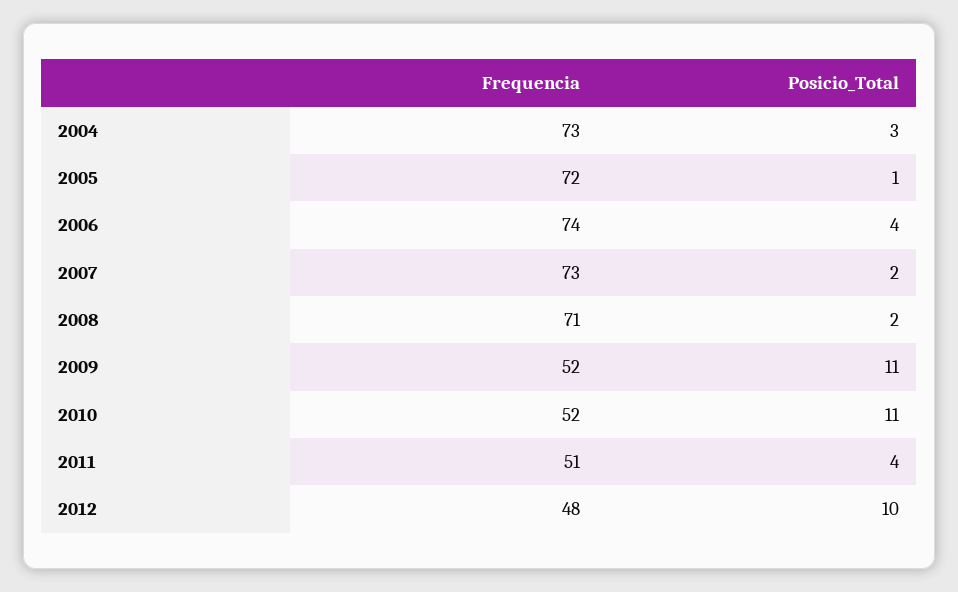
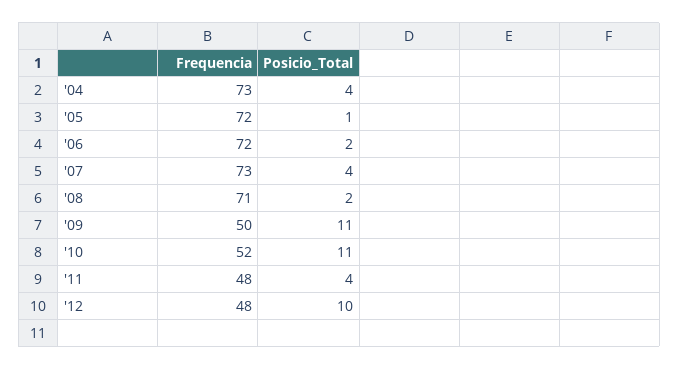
  {
    "Frequencia": {
      "2004": 73,
      "2005": 72,
-     "2006": 74,
+     "2006": 72,
      "2007": 73,
      "2008": 71,
-     "2009": 52,
+     "2009": 50,
      "2010": 52,
-     "2011": 51,
+     "2011": 48,
      "2012": 48
    },
    "Posicio_Total": {
-     "2004": 3,
+     "2004": 4,
      "2005": 1,
-     "2006": 4,
+     "2006": 2,
-     "2007": 2,
+     "2007": 4,
      "2008": 2,
      "2009": 11,
      "2010": 11,
      "2011": 4,
      "2012": 10
    }
  }

